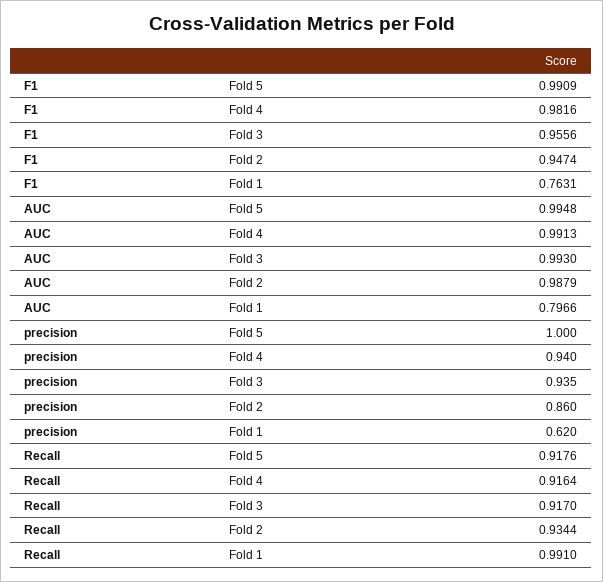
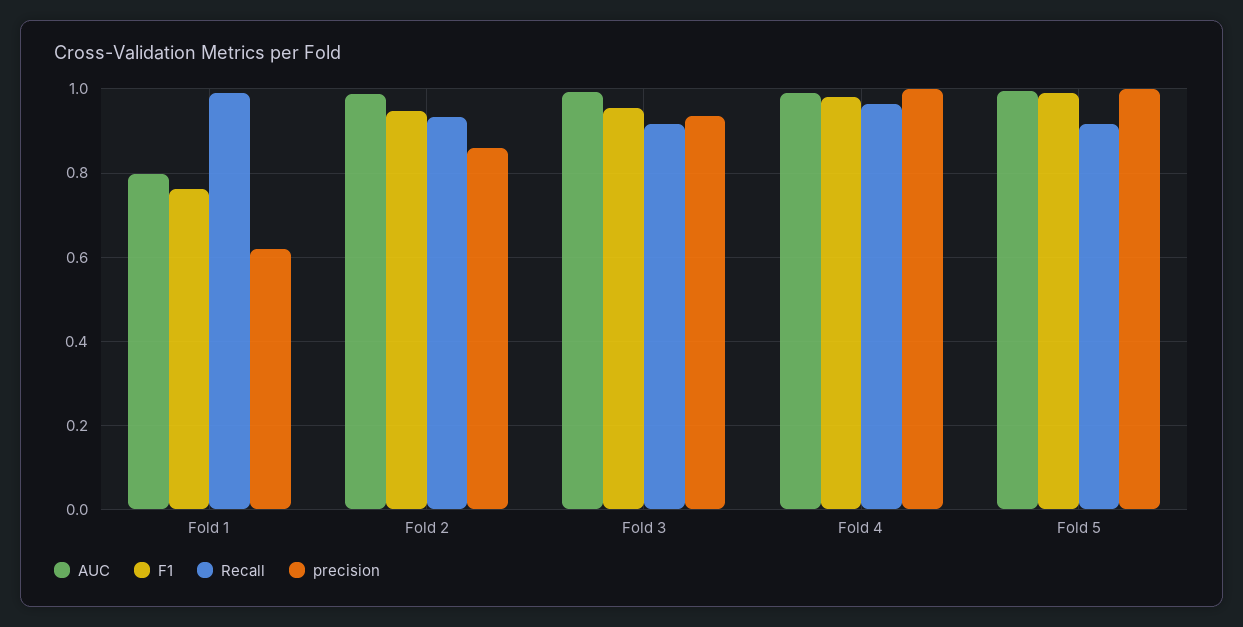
  {
    "F1": {
      "Fold 5": 0.9909,
      "Fold 4": 0.9816,
      "Fold 3": 0.9556,
      "Fold 2": 0.9474,
      "Fold 1": 0.7631
    },
    "AUC": {
      "Fold 5": 0.9948,
      "Fold 4": 0.9913,
      "Fold 3": 0.993,
      "Fold 2": 0.9879,
      "Fold 1": 0.7966
    },
    "precision": {
      "Fold 5": 1,
-     "Fold 4": 0.94,
+     "Fold 4": 1,
      "Fold 3": 0.935,
      "Fold 2": 0.86,
      "Fold 1": 0.62
    },
    "Recall": {
      "Fold 5": 0.9176,
-     "Fold 4": 0.9164,
+     "Fold 4": 0.96,
      "Fold 3": 0.917,
      "Fold 2": 0.9344,
      "Fold 1": 0.991
    }
  }

